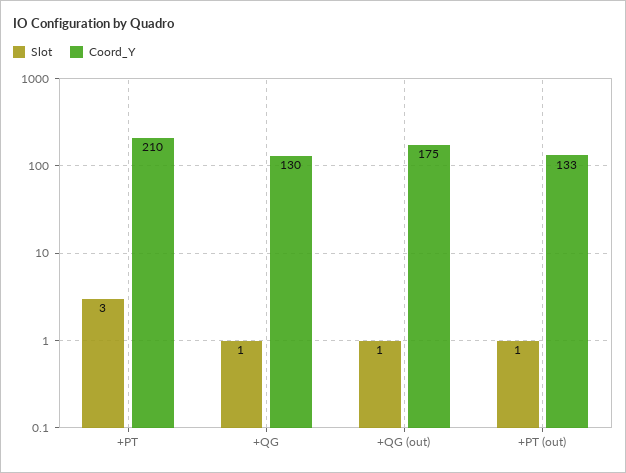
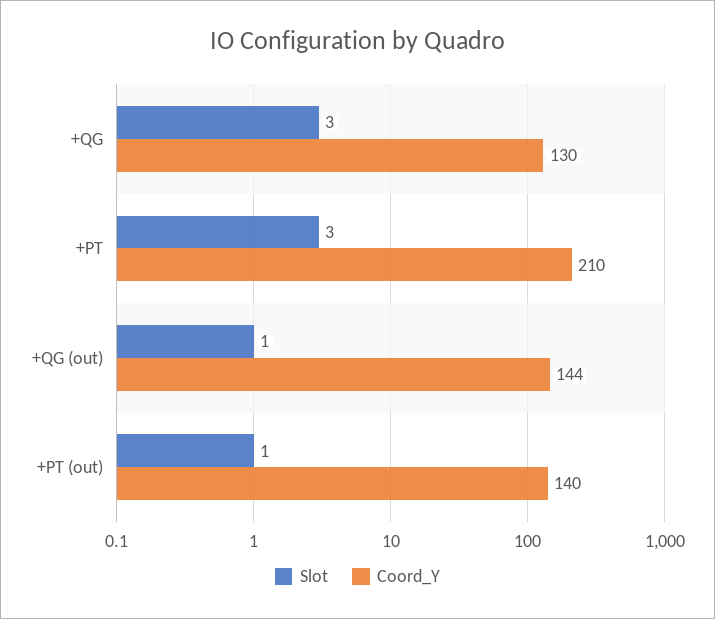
  {
    "Slot": {
      "+PT": 3,
-     "+QG": 1,
+     "+QG": 3,
      "+QG (out)": 1,
      "+PT (out)": 1
    },
    "Coord_Y": {
      "+PT": 210,
      "+QG": 130,
-     "+QG (out)": 175,
+     "+QG (out)": 144,
-     "+PT (out)": 133
+     "+PT (out)": 140
    }
  }

